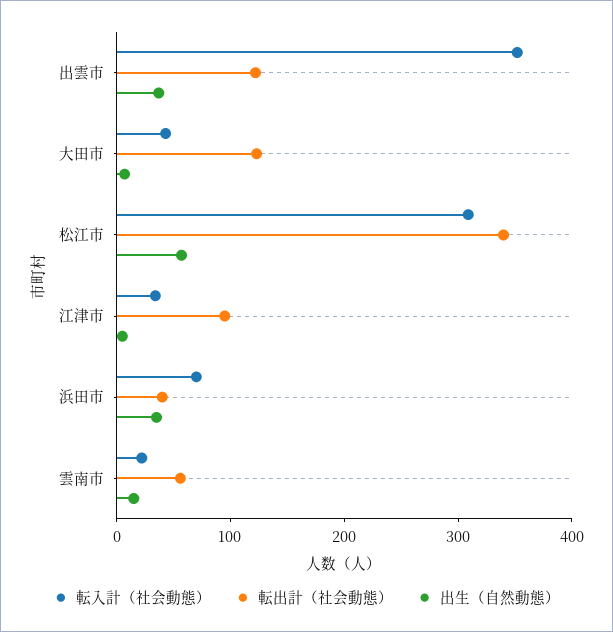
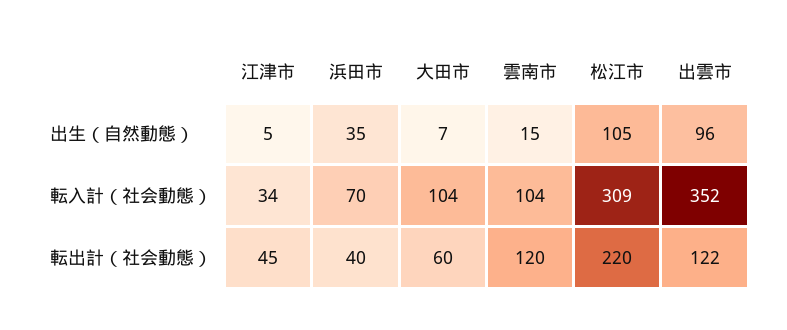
  {
    "転入計（社会動態）": {
      "出雲市": 352,
-     "大田市": 40,
+     "大田市": 104,
      "松江市": 309,
      "江津市": 34,
      "浜田市": 70,
-     "雲南市": 20
+     "雲南市": 104
    },
    "転出計（社会動態）": {
      "出雲市": 122,
-     "大田市": 120,
+     "大田市": 60,
-     "松江市": 340,
+     "松江市": 220,
-     "江津市": 100,
+     "江津市": 45,
      "浜田市": 40,
-     "雲南市": 60
+     "雲南市": 120
    },
    "出生（自然動態）": {
-     "出雲市": 40,
+     "出雲市": 96,
      "大田市": 7,
-     "松江市": 60,
+     "松江市": 105,
      "江津市": 5,
      "浜田市": 35,
      "雲南市": 15
    }
  }

